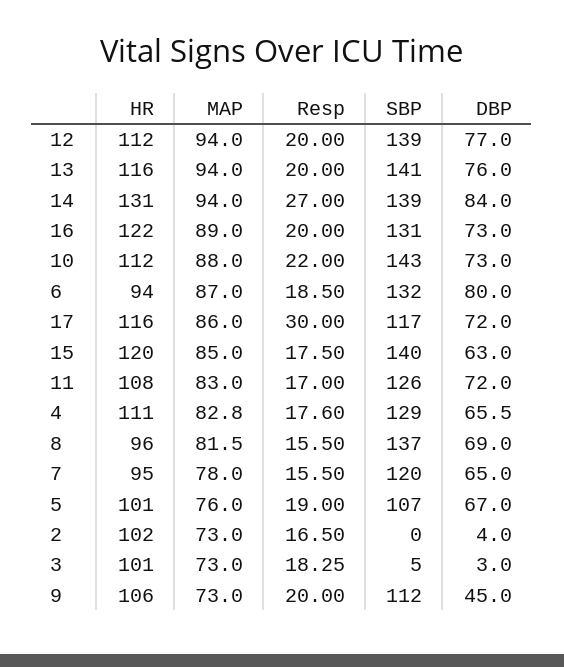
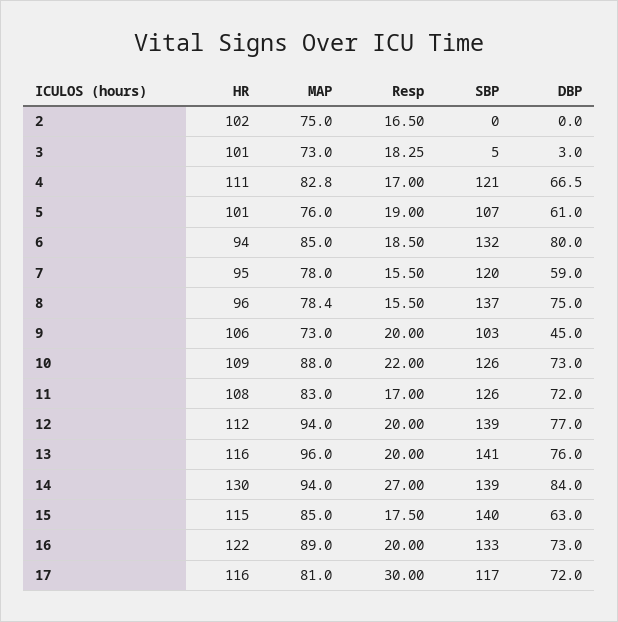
  {
    "HR": {
      "12": 112,
      "13": 116,
-     "14": 131,
+     "14": 130,
      "16": 122,
-     "10": 112,
+     "10": 109,
      "6": 94,
      "17": 116,
-     "15": 120,
+     "15": 115,
      "11": 108,
      "4": 111,
      "8": 96,
      "7": 95,
      "5": 101,
      "2": 102,
      "3": 101,
      "9": 106
    },
    "MAP": {
      "12": 94,
-     "13": 94,
+     "13": 96,
      "14": 94,
      "16": 89,
      "10": 88,
-     "6": 87,
+     "6": 85,
-     "17": 86,
+     "17": 81,
      "15": 85,
      "11": 83,
      "4": 82.8,
-     "8": 81.5,
+     "8": 78.4,
      "7": 78,
      "5": 76,
-     "2": 73,
+     "2": 75,
      "3": 73,
      "9": 73
    },
    "Resp": {
      "12": 20,
      "13": 20,
      "14": 27,
      "16": 20,
      "10": 22,
      "6": 18.5,
      "17": 30,
      "15": 17.5,
      "11": 17,
-     "4": 17.6,
+     "4": 17,
      "8": 15.5,
      "7": 15.5,
      "5": 19,
      "2": 16.5,
      "3": 18.25,
      "9": 20
    },
    "SBP": {
      "12": 139,
      "13": 141,
      "14": 139,
-     "16": 131,
+     "16": 133,
-     "10": 143,
+     "10": 126,
      "6": 132,
      "17": 117,
      "15": 140,
      "11": 126,
-     "4": 129,
+     "4": 121,
      "8": 137,
      "7": 120,
      "5": 107,
      "2": 0,
      "3": 5,
-     "9": 112
+     "9": 103
    },
    "DBP": {
      "12": 77,
      "13": 76,
      "14": 84,
      "16": 73,
      "10": 73,
      "6": 80,
      "17": 72,
      "15": 63,
      "11": 72,
-     "4": 65.5,
+     "4": 66.5,
-     "8": 69,
+     "8": 75,
-     "7": 65,
+     "7": 59,
-     "5": 67,
+     "5": 61,
-     "2": 4,
+     "2": 0,
      "3": 3,
      "9": 45
    }
  }

